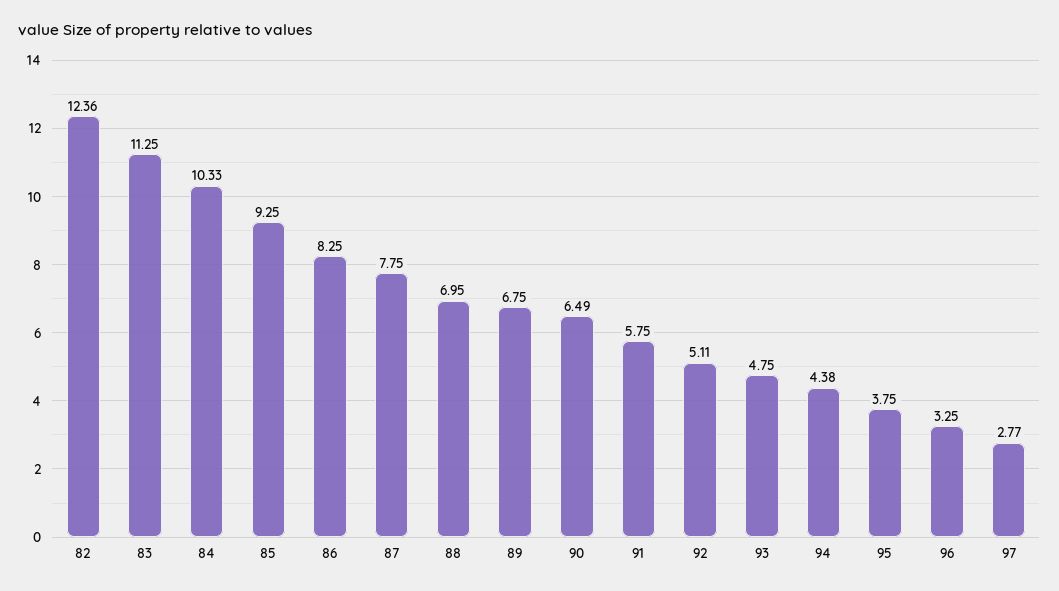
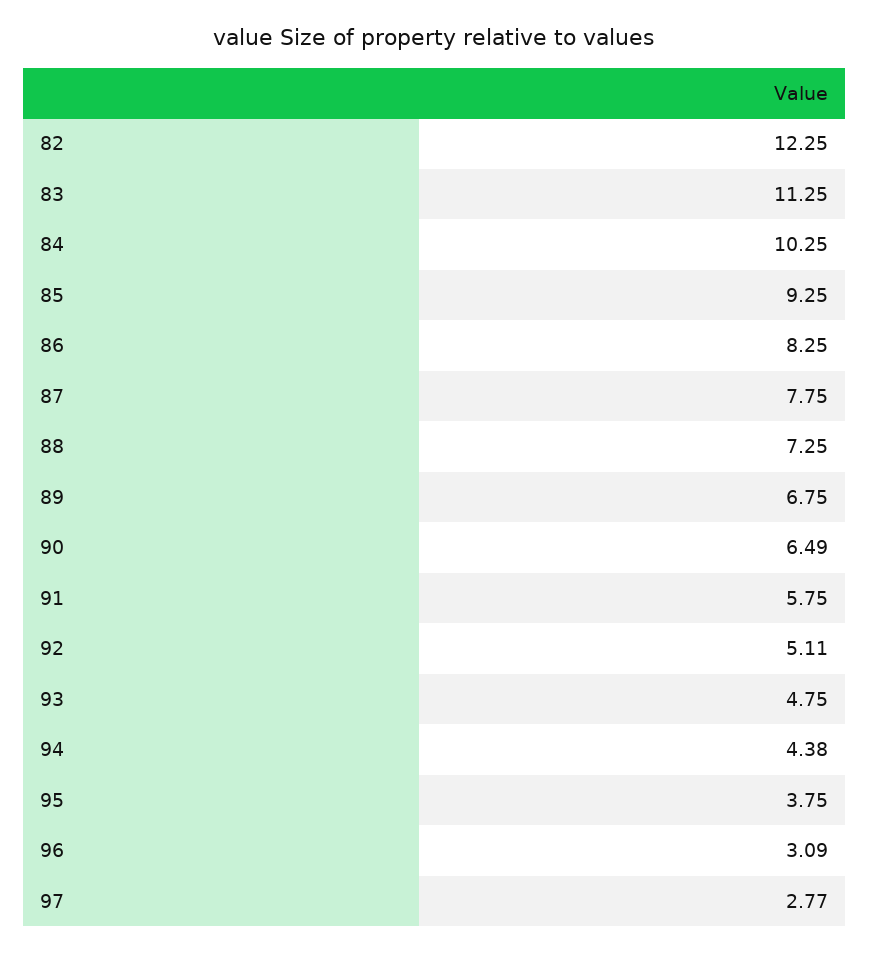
  {
-   "82": 12.36,
+   "82": 12.25,
    "83": 11.25,
-   "84": 10.33,
+   "84": 10.25,
    "85": 9.25,
    "86": 8.25,
    "87": 7.75,
-   "88": 6.95,
+   "88": 7.25,
    "89": 6.75,
    "90": 6.49,
    "91": 5.75,
    "92": 5.11,
    "93": 4.75,
    "94": 4.38,
    "95": 3.75,
-   "96": 3.25,
+   "96": 3.09,
    "97": 2.77
  }

